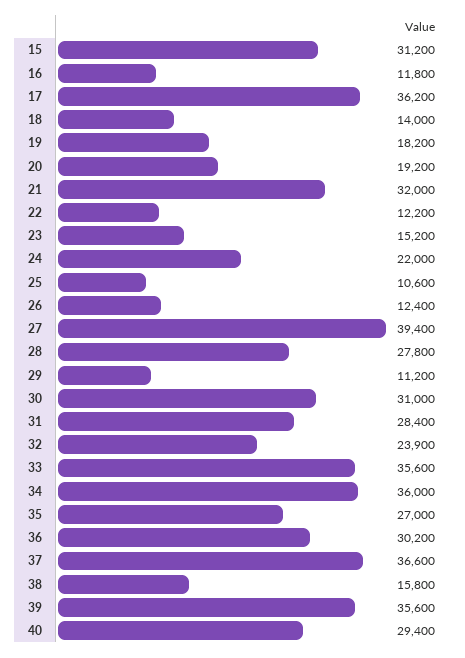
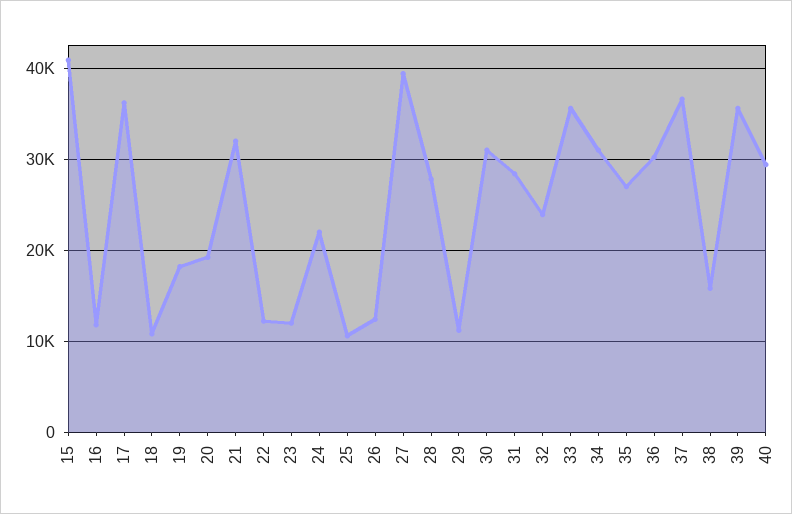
  {
-   "15": 31200,
+   "15": 41000,
    "16": 11800,
    "17": 36200,
-   "18": 14000,
+   "18": 11000,
    "19": 18200,
    "20": 19200,
    "21": 32000,
    "22": 12200,
-   "23": 15200,
+   "23": 12000,
    "24": 22000,
    "25": 10600,
    "26": 12400,
    "27": 39400,
    "28": 27800,
    "29": 11200,
    "30": 31000,
    "31": 28400,
    "32": 23900,
    "33": 35600,
-   "34": 36000,
+   "34": 31000,
    "35": 27000,
    "36": 30200,
    "37": 36600,
    "38": 15800,
    "39": 35600,
    "40": 29400
  }

